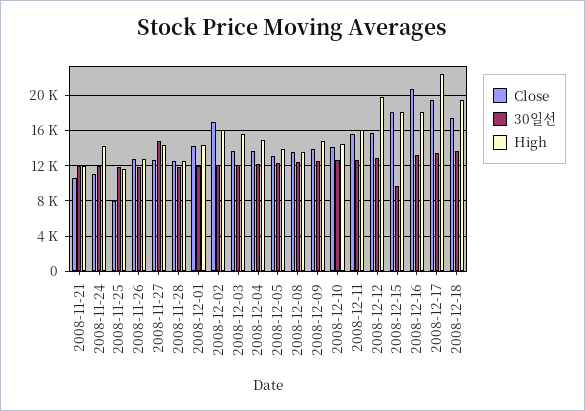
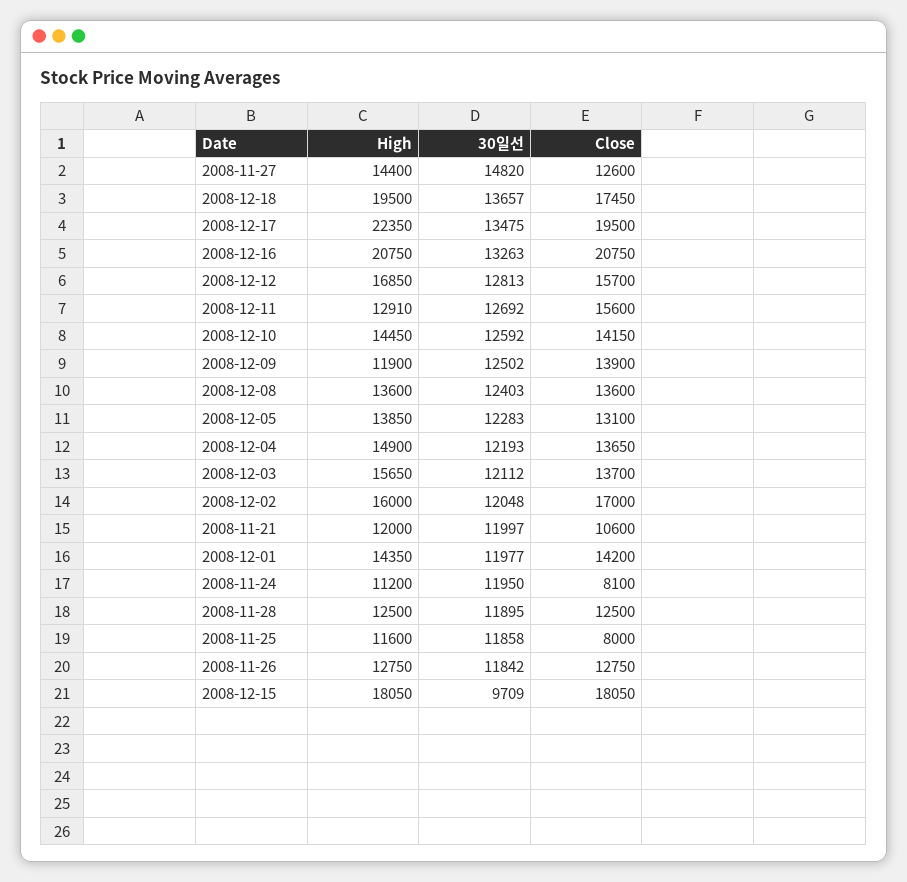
  {
    "Close": {
      "2008-11-21": 10600,
-     "2008-11-24": 11000,
+     "2008-11-24": 8100,
      "2008-11-25": 8000,
      "2008-11-26": 12750,
      "2008-11-27": 12600,
      "2008-11-28": 12500,
      "2008-12-01": 14200,
      "2008-12-02": 17000,
      "2008-12-03": 13700,
      "2008-12-04": 13650,
      "2008-12-05": 13100,
      "2008-12-08": 13600,
      "2008-12-09": 13900,
      "2008-12-10": 14150,
      "2008-12-11": 15600,
      "2008-12-12": 15700,
      "2008-12-15": 18050,
      "2008-12-16": 20750,
      "2008-12-17": 19500,
      "2008-12-18": 17450
    },
    "30일선": {
      "2008-11-21": 11997,
      "2008-11-24": 11950,
      "2008-11-25": 11858,
      "2008-11-26": 11842,
      "2008-11-27": 14820,
      "2008-11-28": 11895,
      "2008-12-01": 11977,
      "2008-12-02": 12048,
      "2008-12-03": 12112,
      "2008-12-04": 12193,
      "2008-12-05": 12283,
      "2008-12-08": 12403,
      "2008-12-09": 12502,
      "2008-12-10": 12592,
      "2008-12-11": 12692,
      "2008-12-12": 12813,
      "2008-12-15": 9709,
      "2008-12-16": 13263,
      "2008-12-17": 13475,
      "2008-12-18": 13657
    },
    "High": {
      "2008-11-21": 12000,
-     "2008-11-24": 14000,
+     "2008-11-24": 11200,
      "2008-11-25": 11600,
      "2008-11-26": 12750,
      "2008-11-27": 14400,
      "2008-11-28": 12500,
      "2008-12-01": 14350,
      "2008-12-02": 16000,
      "2008-12-03": 15650,
      "2008-12-04": 14900,
      "2008-12-05": 13850,
      "2008-12-08": 13600,
-     "2008-12-09": 15000,
+     "2008-12-09": 11900,
      "2008-12-10": 14450,
-     "2008-12-11": 16000,
+     "2008-12-11": 12910,
-     "2008-12-12": 20000,
+     "2008-12-12": 16850,
      "2008-12-15": 18050,
-     "2008-12-16": 18000,
+     "2008-12-16": 20750,
      "2008-12-17": 22350,
      "2008-12-18": 19500
    }
  }

